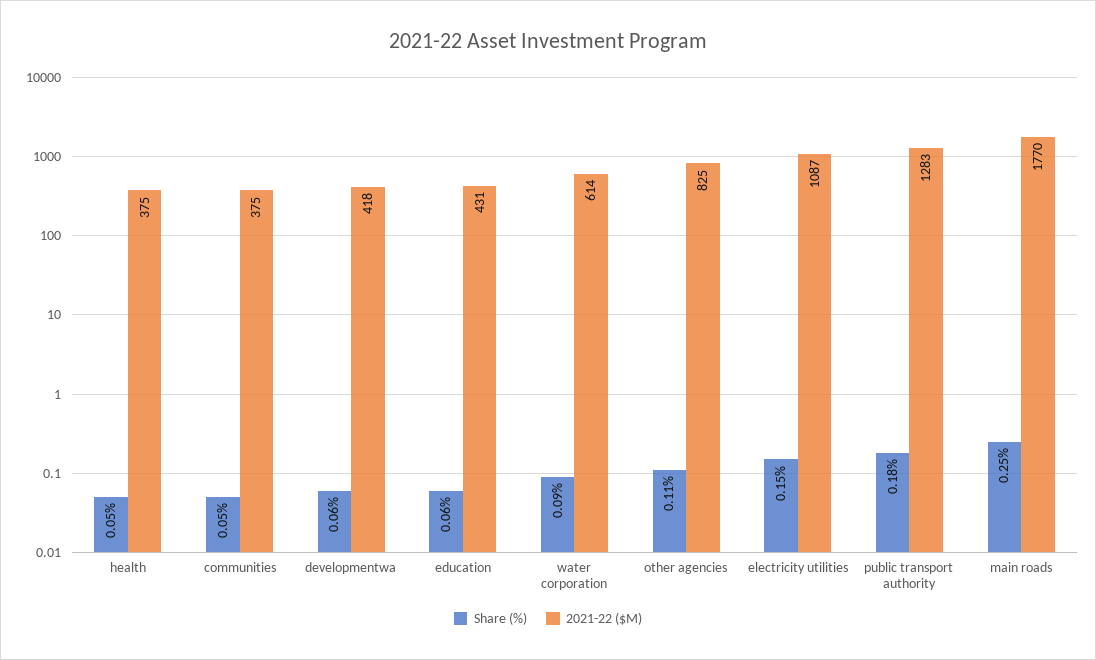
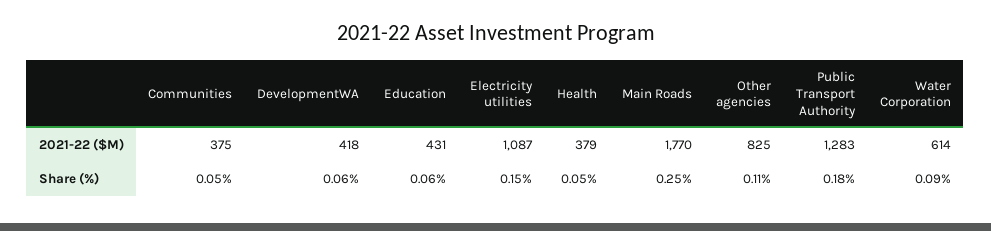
  {
    "Share (%)": {
      "health": 0.05,
      "communities": 0.05,
      "developmentwa": 0.06,
      "education": 0.06,
      "water corporation": 0.09,
      "other agencies": 0.11,
      "electricity utilities": 0.15,
      "public transport authority": 0.18,
      "main roads": 0.25
    },
    "2021-22 ($M)": {
-     "health": 375,
+     "health": 379,
      "communities": 375,
      "developmentwa": 418,
      "education": 431,
      "water corporation": 614,
      "other agencies": 825,
      "electricity utilities": 1087,
      "public transport authority": 1283,
      "main roads": 1770
    }
  }

